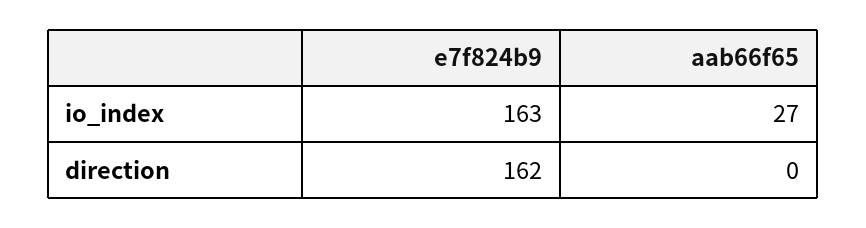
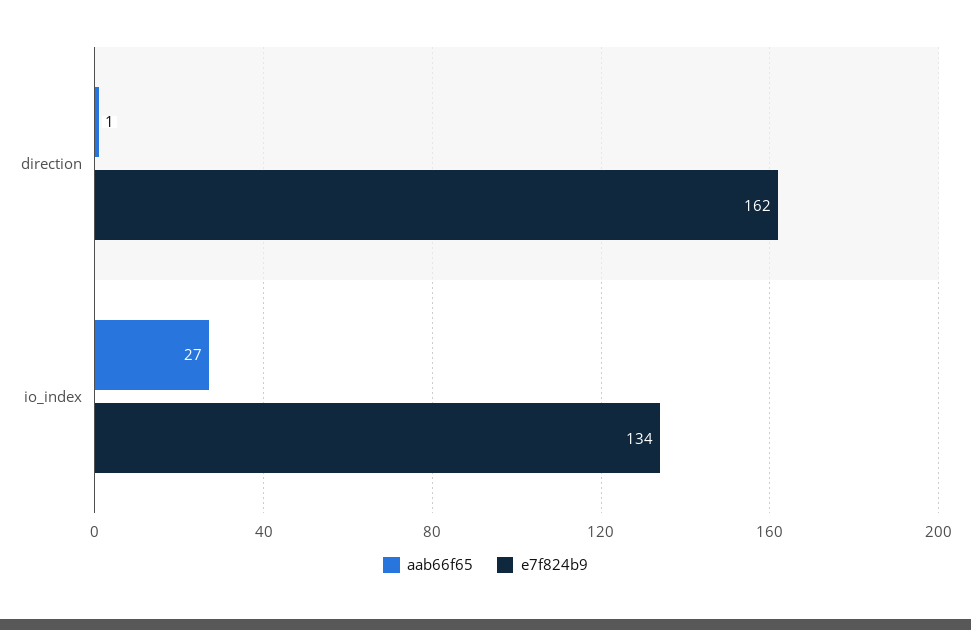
  {
    "e7f824b9": {
-     "io_index": 163,
+     "io_index": 134,
      "direction": 162
    },
    "aab66f65": {
      "io_index": 27,
-     "direction": 0
+     "direction": 1
    }
  }

